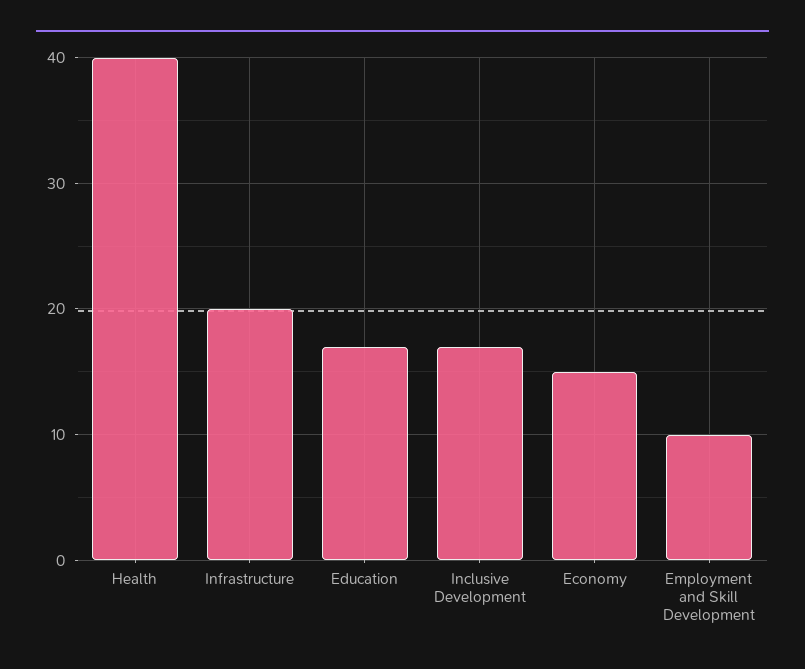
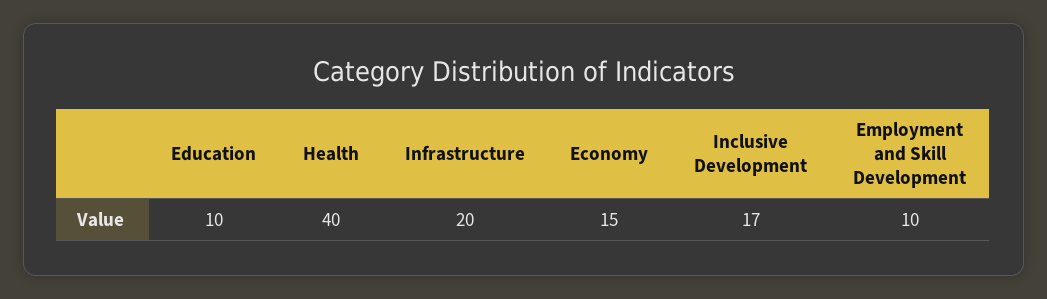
  {
    "Health": 40,
    "Infrastructure": 20,
-   "Education": 17,
+   "Education": 10,
    "Inclusive Development": 17,
    "Economy": 15,
    "Employment and Skill Development": 10
  }

